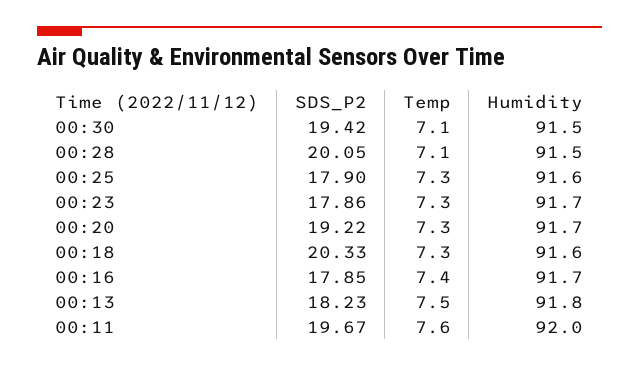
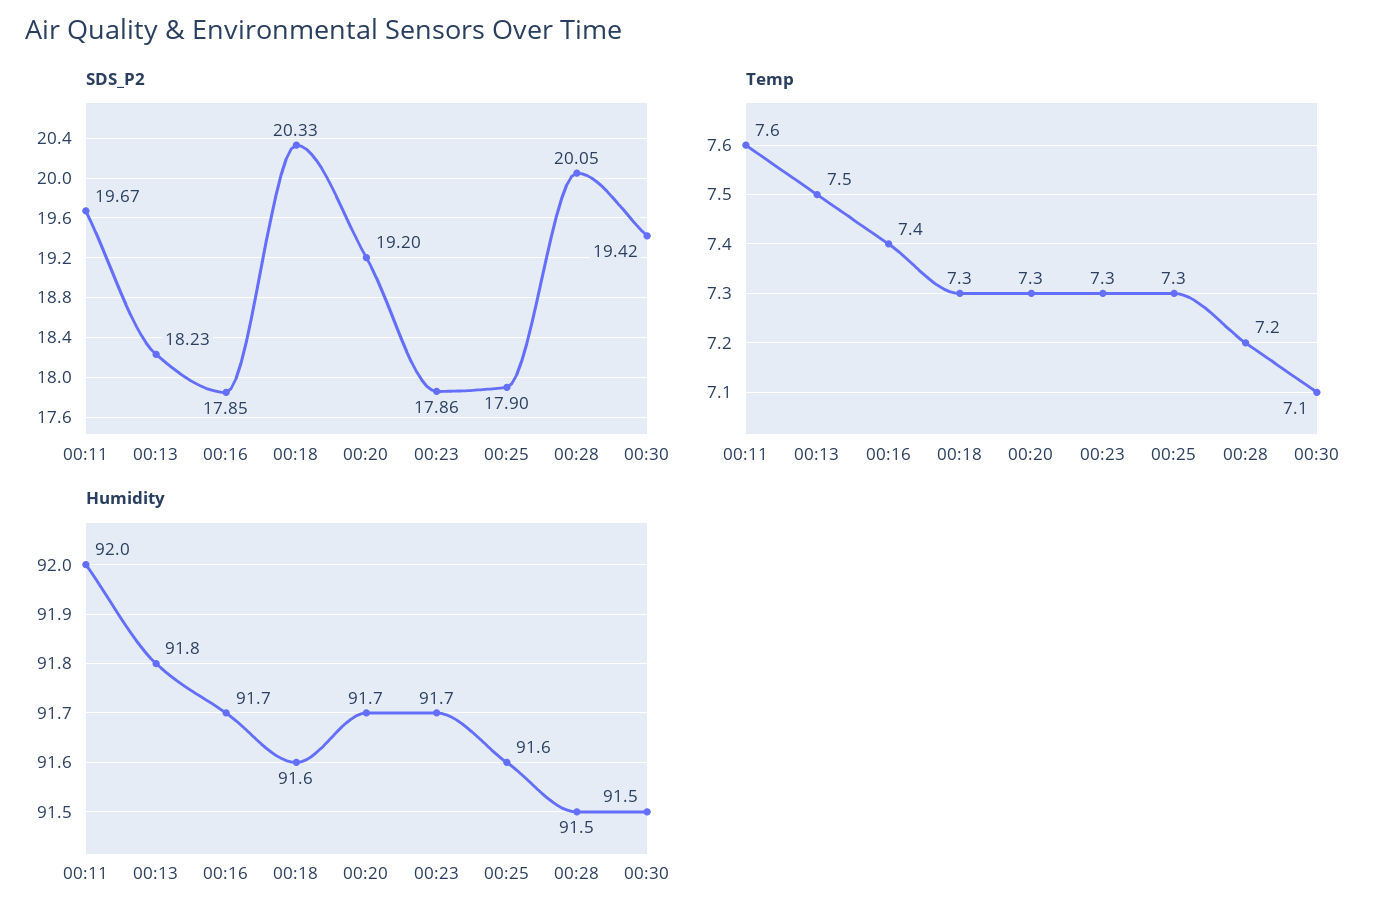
  {
    "SDS_P2": {
      "00:30": 19.42,
      "00:28": 20.05,
      "00:25": 17.9,
      "00:23": 17.86,
-     "00:20": 19.22,
+     "00:20": 19.2,
      "00:18": 20.33,
      "00:16": 17.85,
      "00:13": 18.23,
      "00:11": 19.67
    },
    "Temp": {
      "00:30": 7.1,
-     "00:28": 7.1,
+     "00:28": 7.2,
      "00:25": 7.3,
      "00:23": 7.3,
      "00:20": 7.3,
      "00:18": 7.3,
      "00:16": 7.4,
      "00:13": 7.5,
      "00:11": 7.6
    },
    "Humidity": {
      "00:30": 91.5,
      "00:28": 91.5,
      "00:25": 91.6,
      "00:23": 91.7,
      "00:20": 91.7,
      "00:18": 91.6,
      "00:16": 91.7,
      "00:13": 91.8,
      "00:11": 92
    }
  }

